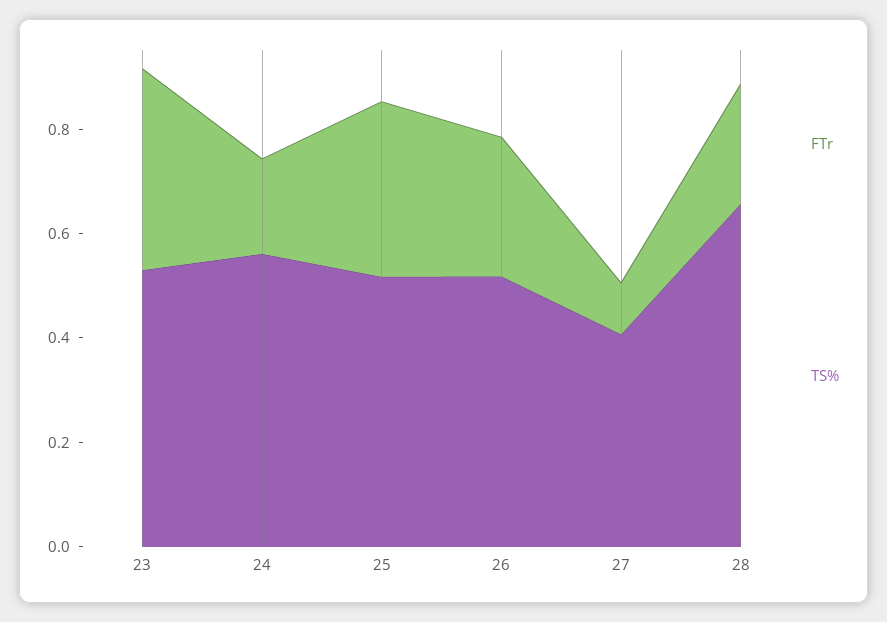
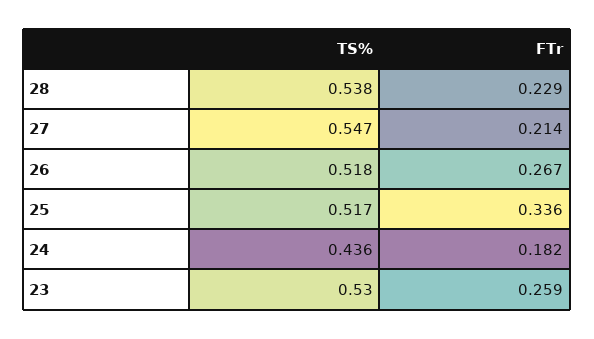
  {
    "FTr": {
-     "23": 0.4,
+     "23": 0.259,
      "24": 0.182,
      "25": 0.336,
      "26": 0.267,
-     "27": 0.1,
+     "27": 0.214,
      "28": 0.229
    },
    "TS%": {
      "23": 0.53,
-     "24": 0.55,
+     "24": 0.436,
      "25": 0.517,
      "26": 0.518,
-     "27": 0.4,
+     "27": 0.547,
-     "28": 0.65
+     "28": 0.538
    }
  }

